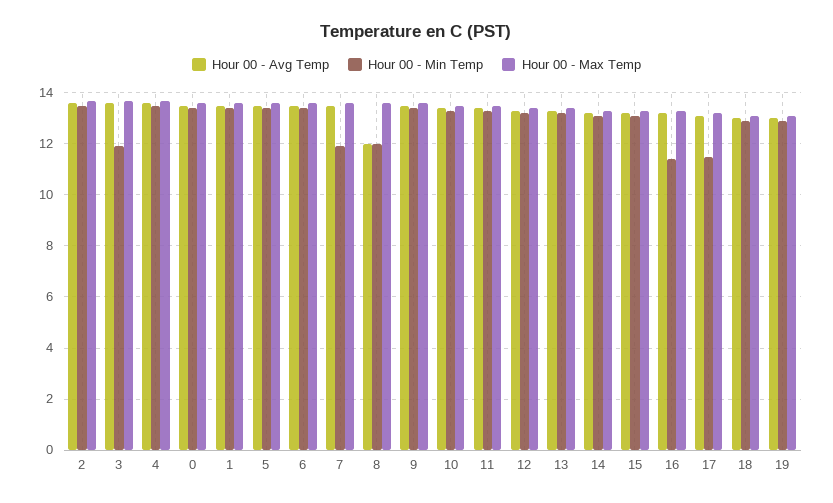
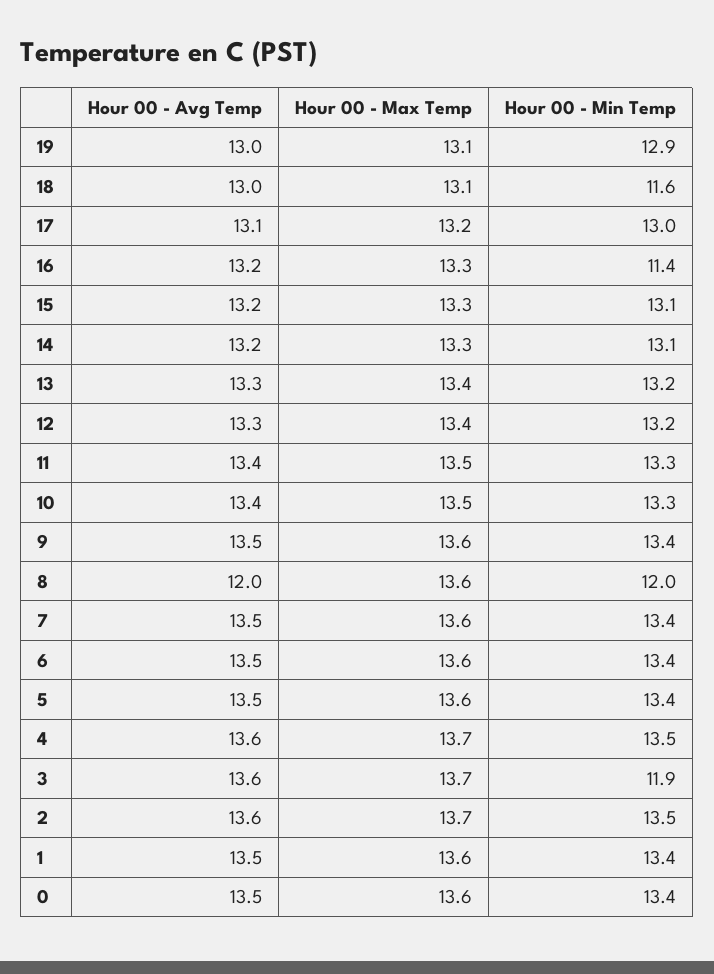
  {
    "Hour 00 - Avg Temp": {
      "2": 13.6,
      "3": 13.6,
      "4": 13.6,
      "0": 13.5,
      "1": 13.5,
      "5": 13.5,
      "6": 13.5,
      "7": 13.5,
      "8": 12,
      "9": 13.5,
      "10": 13.4,
      "11": 13.4,
      "12": 13.3,
      "13": 13.3,
      "14": 13.2,
      "15": 13.2,
      "16": 13.2,
      "17": 13.1,
      "18": 13,
      "19": 13
    },
    "Hour 00 - Min Temp": {
      "2": 13.5,
      "3": 11.9,
      "4": 13.5,
      "0": 13.4,
      "1": 13.4,
      "5": 13.4,
      "6": 13.4,
-     "7": 12,
+     "7": 13.4,
      "8": 12,
      "9": 13.4,
      "10": 13.3,
      "11": 13.3,
      "12": 13.2,
      "13": 13.2,
      "14": 13.1,
      "15": 13.1,
      "16": 11.4,
-     "17": 11.5,
+     "17": 13,
-     "18": 13,
+     "18": 11.6,
      "19": 12.9
    },
    "Hour 00 - Max Temp": {
      "2": 13.7,
      "3": 13.7,
      "4": 13.7,
      "0": 13.6,
      "1": 13.6,
      "5": 13.6,
      "6": 13.6,
      "7": 13.6,
      "8": 13.6,
      "9": 13.6,
      "10": 13.5,
      "11": 13.5,
      "12": 13.4,
      "13": 13.4,
      "14": 13.3,
      "15": 13.3,
      "16": 13.3,
      "17": 13.2,
      "18": 13.1,
      "19": 13.1
    }
  }

